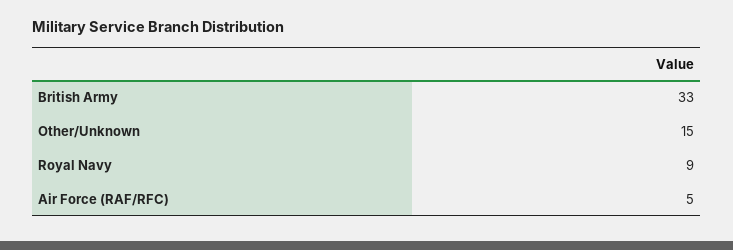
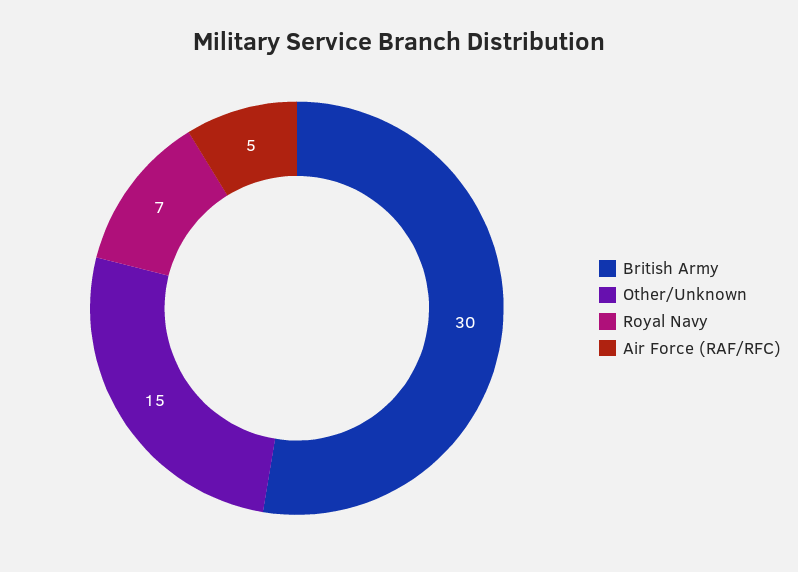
  {
-   "British Army": 33,
+   "British Army": 30,
    "Other/Unknown": 15,
-   "Royal Navy": 9,
+   "Royal Navy": 7,
    "Air Force (RAF/RFC)": 5
  }

